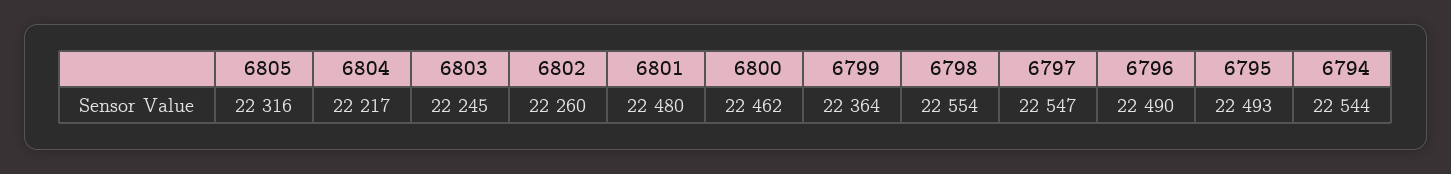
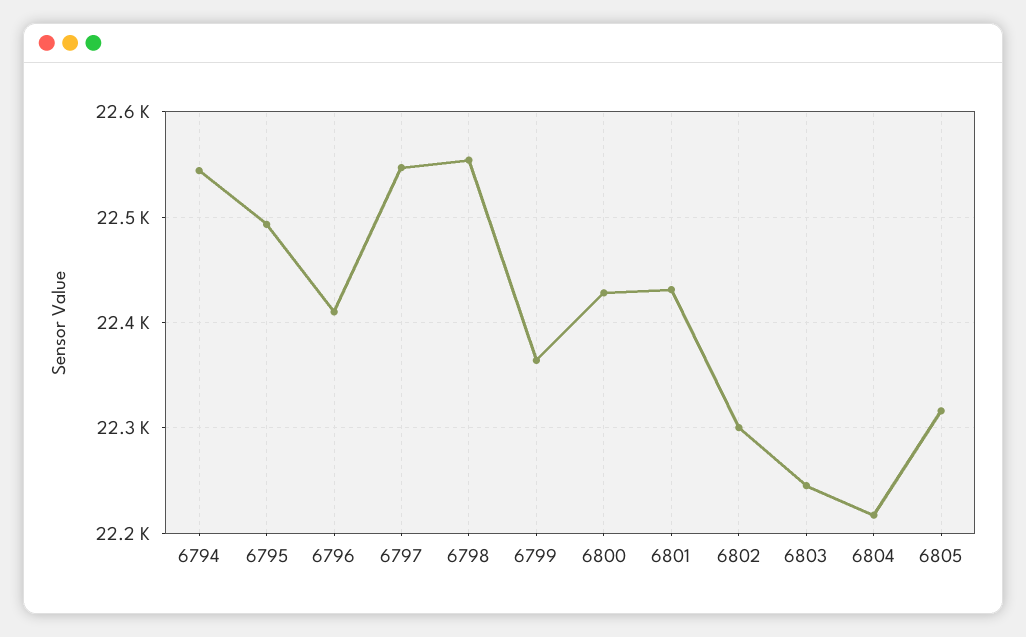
  {
    "6805": 22316,
    "6804": 22217,
    "6803": 22245,
-   "6802": 22260,
+   "6802": 22300,
-   "6801": 22480,
+   "6801": 22430,
-   "6800": 22462,
+   "6800": 22430,
    "6799": 22364,
    "6798": 22554,
    "6797": 22547,
-   "6796": 22490,
+   "6796": 22410,
    "6795": 22493,
    "6794": 22544
  }

